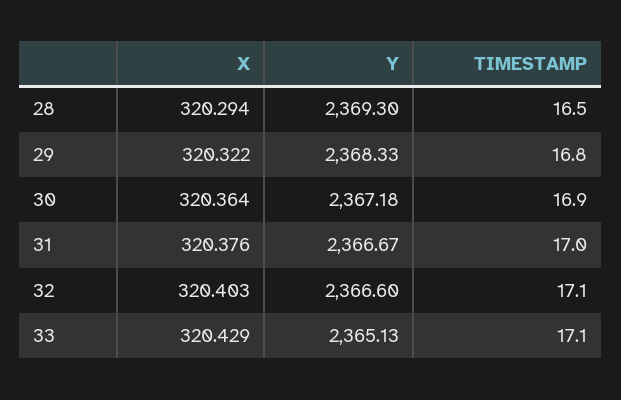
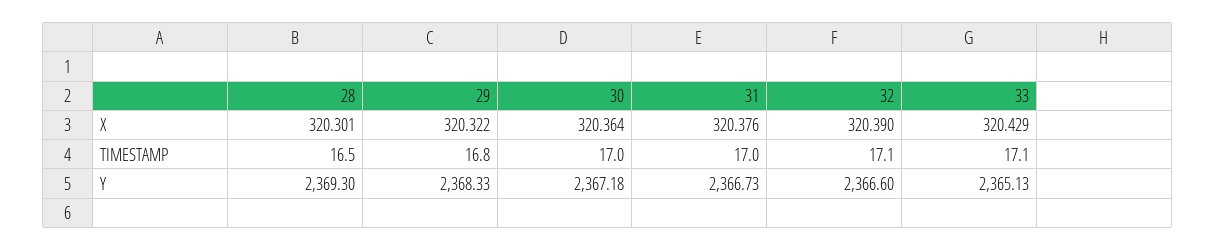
  {
    "X": {
-     "28": 320.294,
+     "28": 320.301,
      "29": 320.322,
      "30": 320.364,
      "31": 320.376,
-     "32": 320.403,
+     "32": 320.39,
      "33": 320.429
    },
    "Y": {
      "28": 2369.3,
      "29": 2368.33,
      "30": 2367.18,
-     "31": 2366.67,
+     "31": 2366.73,
      "32": 2366.6,
      "33": 2365.13
    },
    "TIMESTAMP": {
      "28": 16.5,
      "29": 16.8,
-     "30": 16.9,
+     "30": 17,
      "31": 17,
      "32": 17.1,
      "33": 17.1
    }
  }

